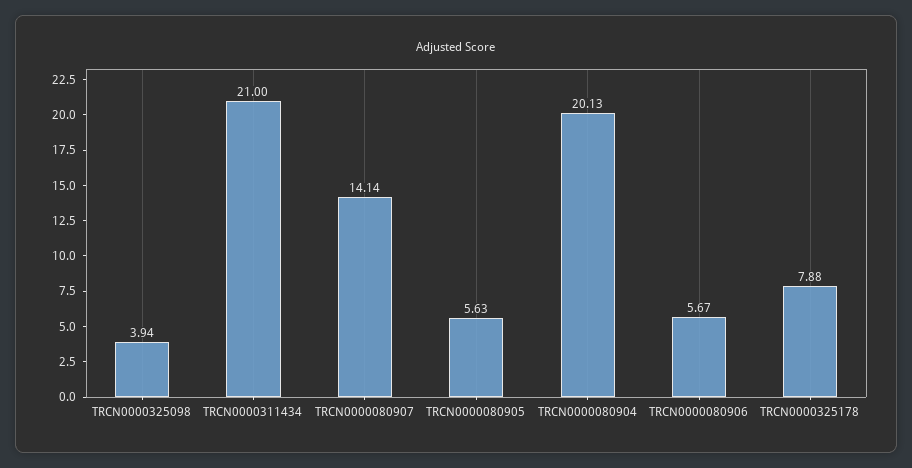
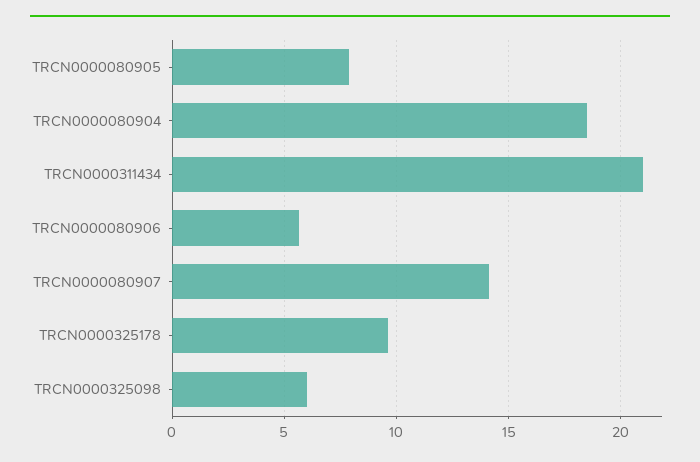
  {
-   "TRCN0000325098": 3.94,
+   "TRCN0000325098": 6,
    "TRCN0000311434": 21,
    "TRCN0000080907": 14.14,
-   "TRCN0000080905": 5.63,
+   "TRCN0000080905": 8,
-   "TRCN0000080904": 20.13,
+   "TRCN0000080904": 18.5,
    "TRCN0000080906": 5.67,
-   "TRCN0000325178": 7.88
+   "TRCN0000325178": 9.5
  }

